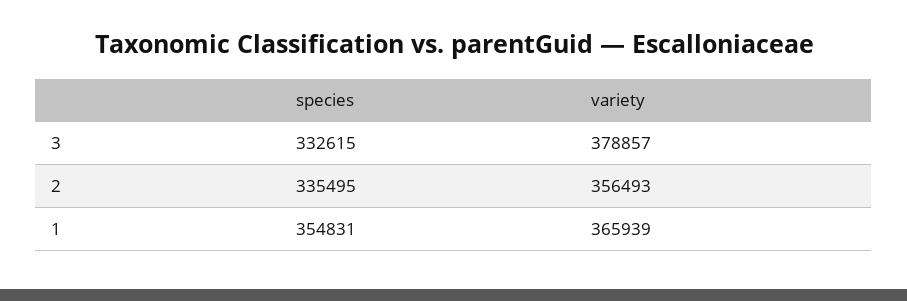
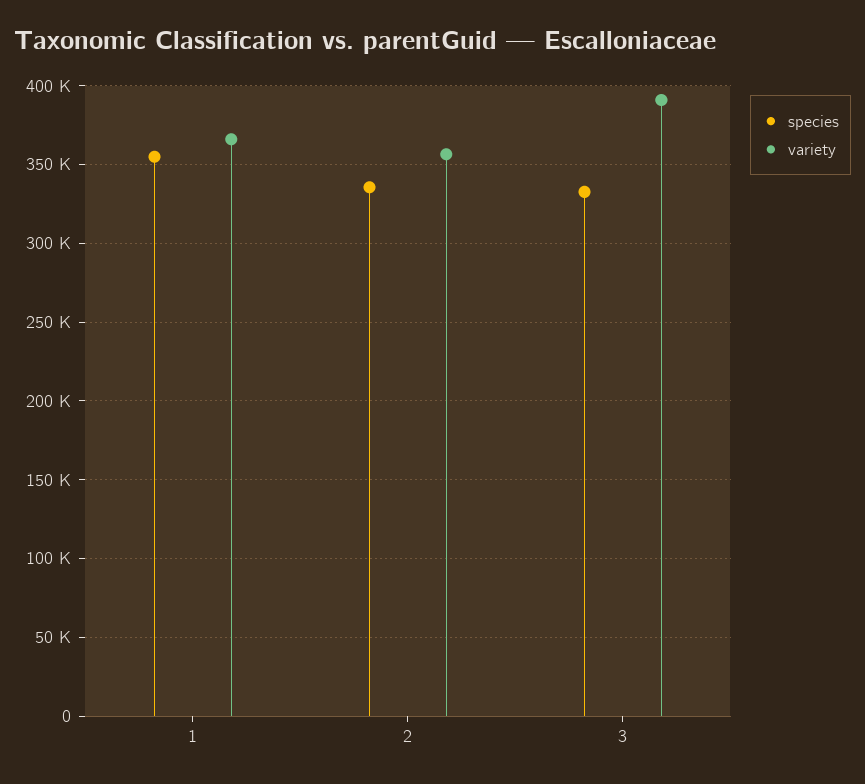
  {
    "species": {
      "3": 332615,
      "2": 335495,
      "1": 354831
    },
    "variety": {
-     "3": 378857,
+     "3": 390000,
      "2": 356493,
      "1": 365939
    }
  }

